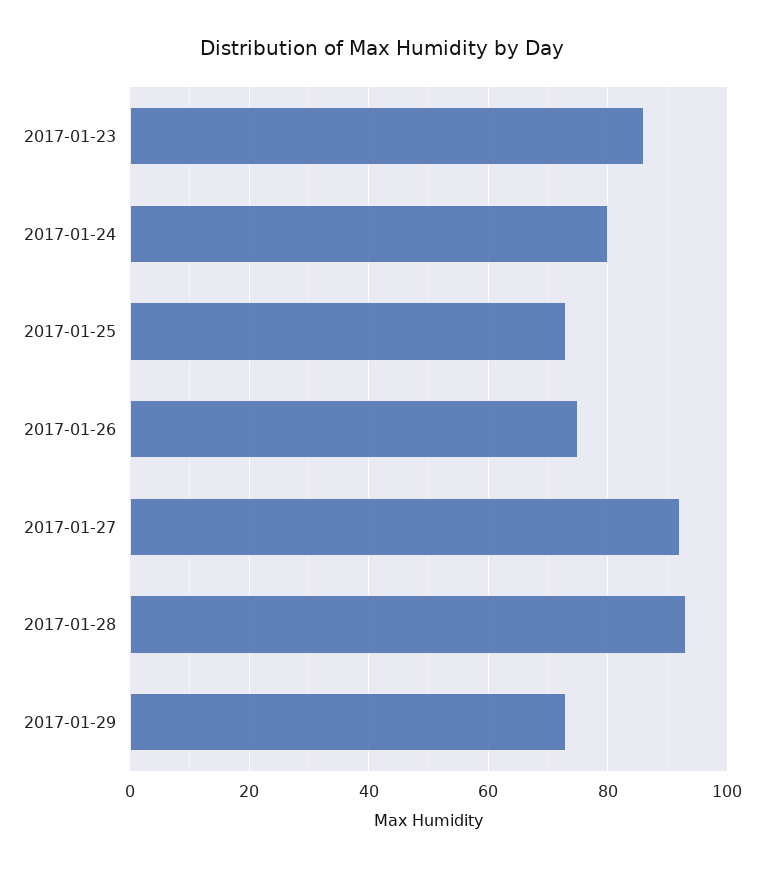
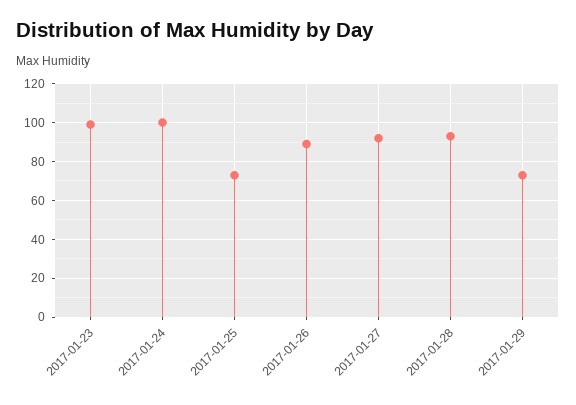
  {
-   "2017-01-23": 85,
+   "2017-01-23": 100,
-   "2017-01-24": 80,
+   "2017-01-24": 100,
    "2017-01-25": 75,
-   "2017-01-26": 75,
+   "2017-01-26": 90,
    "2017-01-27": 90,
    "2017-01-28": 95,
    "2017-01-29": 75
  }

